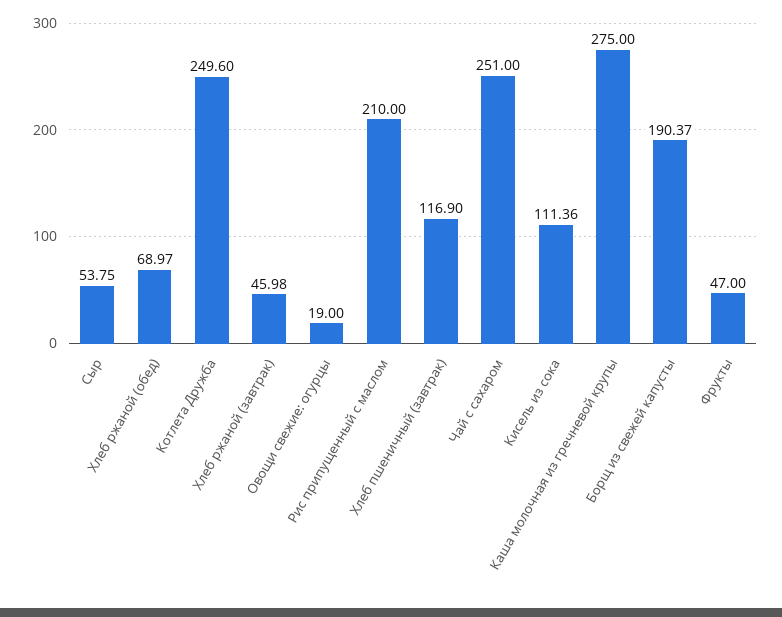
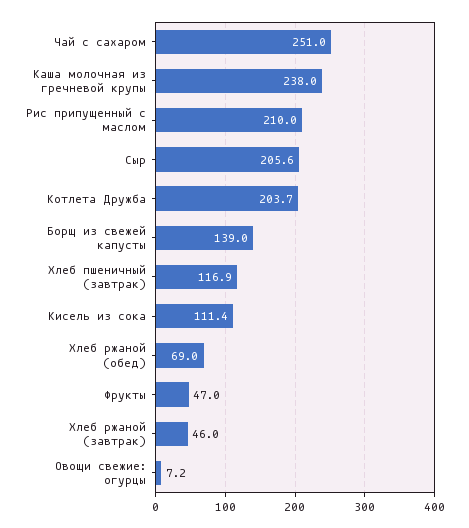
  {
-   "Сыр": 53.75,
+   "Сыр": 205.6,
    "Хлеб ржаной (обед)": 68.97,
-   "Котлета Дружба": 249.6,
+   "Котлета Дружба": 203.7,
    "Хлеб ржаной (завтрак)": 45.98,
-   "Овощи свежие: огурцы": 19,
+   "Овощи свежие: огурцы": 7.2,
    "Рис припущенный с маслом": 210,
    "Хлеб пшеничный (завтрак)": 116.9,
    "Чай с сахаром": 251,
    "Кисель из сока": 111.36,
-   "Каша молочная из гречневой крупы": 275,
+   "Каша молочная из гречневой крупы": 238,
-   "Борщ из свежей капусты": 190.37,
+   "Борщ из свежей капусты": 139,
    "Фрукты": 47
  }

